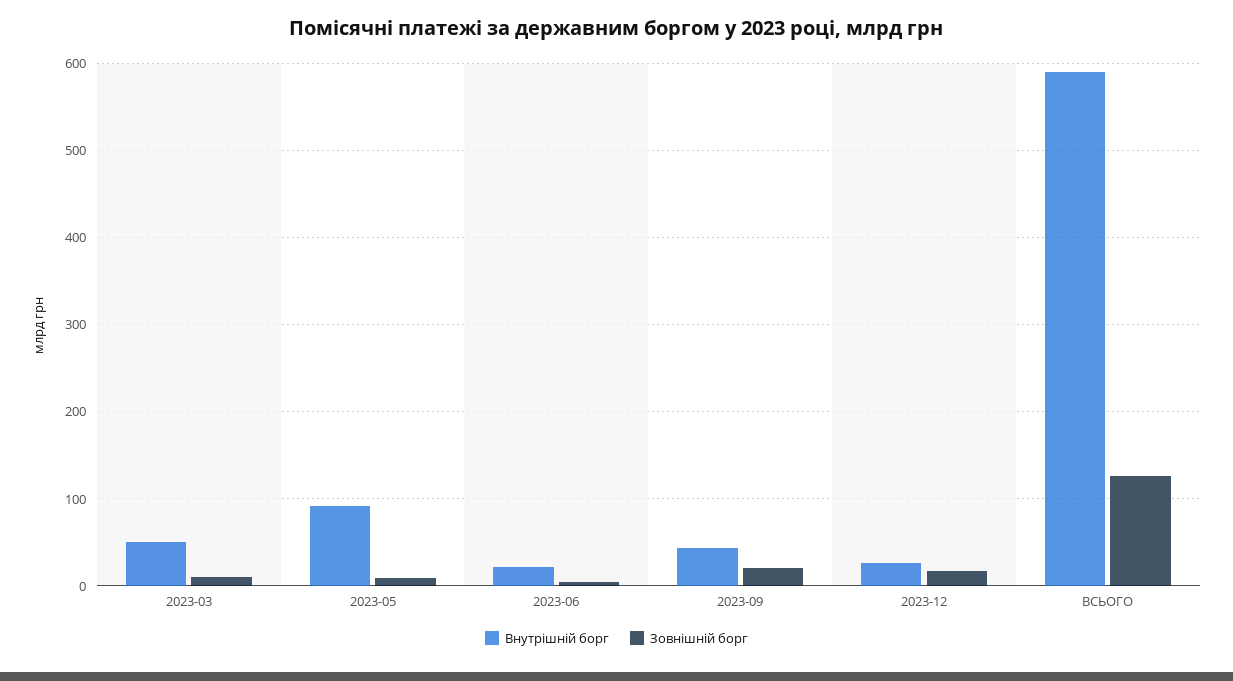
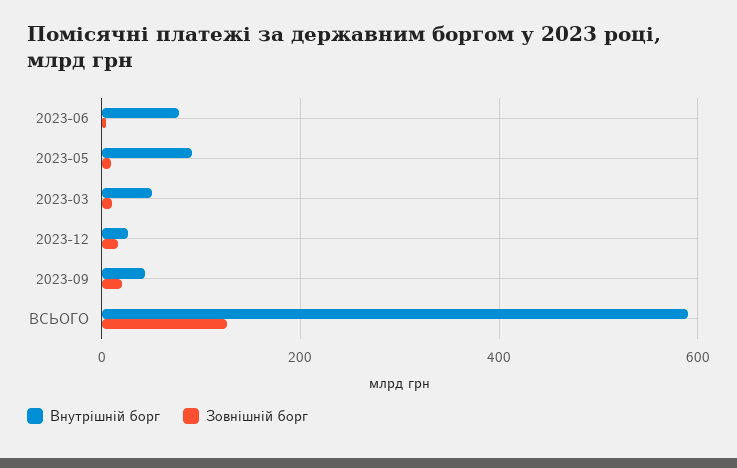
  {
    "Внутрішній борг": {
      "2023-03": 50,
      "2023-05": 90,
-     "2023-06": 20,
+     "2023-06": 80,
      "2023-09": 40,
      "2023-12": 30,
      "ВСЬОГО": 590
    },
    "Зовнішній борг": {
      "2023-03": 10,
      "2023-05": 10,
      "2023-06": 0,
      "2023-09": 20,
      "2023-12": 20,
      "ВСЬОГО": 130
    }
  }

